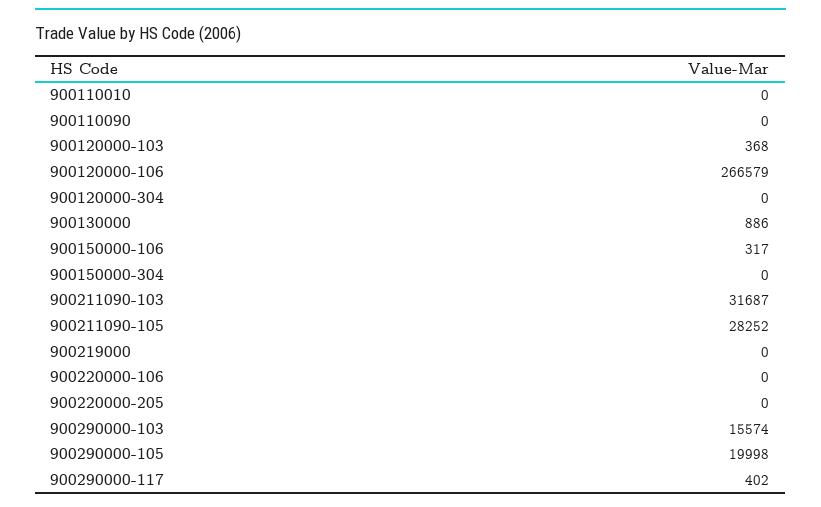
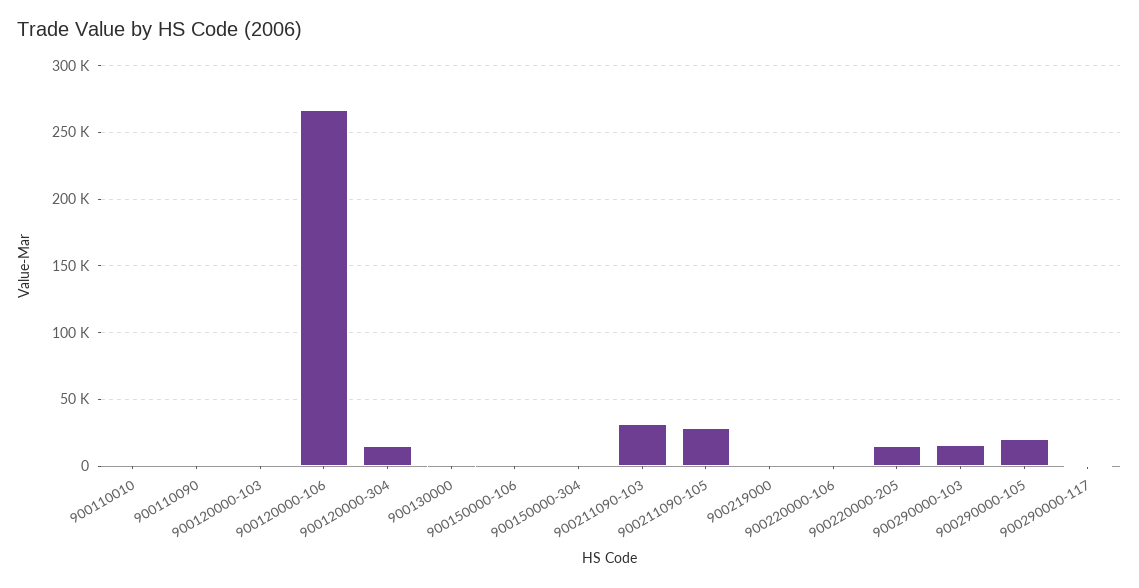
  {
    "900110010": 0,
    "900110090": 0,
    "900120000-103": 368,
    "900120000-106": 266579,
-   "900120000-304": 0,
+   "900120000-304": 15000,
    "900130000": 886,
    "900150000-106": 317,
    "900150000-304": 0,
    "900211090-103": 31687,
    "900211090-105": 28252,
    "900219000": 0,
    "900220000-106": 0,
-   "900220000-205": 0,
+   "900220000-205": 15000,
    "900290000-103": 15574,
    "900290000-105": 19998,
    "900290000-117": 402
  }

